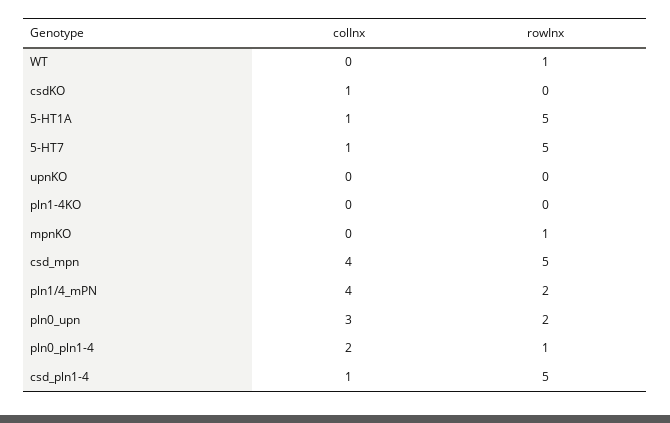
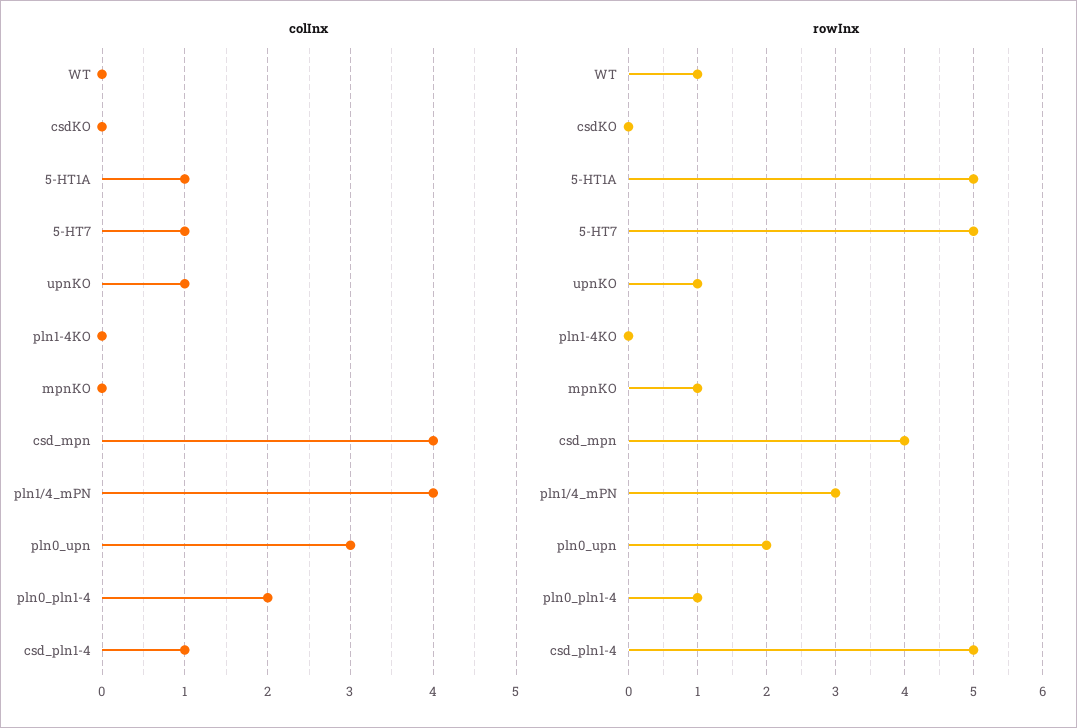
  {
    "colInx": {
      "WT": 0,
-     "csdKO": 1,
+     "csdKO": 0,
      "5-HT1A": 1,
      "5-HT7": 1,
-     "upnKO": 0,
+     "upnKO": 1,
      "pln1-4KO": 0,
      "mpnKO": 0,
      "csd_mpn": 4,
      "pln1/4_mPN": 4,
      "pln0_upn": 3,
      "pln0_pln1-4": 2,
      "csd_pln1-4": 1
    },
    "rowInx": {
      "WT": 1,
      "csdKO": 0,
      "5-HT1A": 5,
      "5-HT7": 5,
-     "upnKO": 0,
+     "upnKO": 1,
      "pln1-4KO": 0,
      "mpnKO": 1,
-     "csd_mpn": 5,
+     "csd_mpn": 4,
-     "pln1/4_mPN": 2,
+     "pln1/4_mPN": 3,
      "pln0_upn": 2,
      "pln0_pln1-4": 1,
      "csd_pln1-4": 5
    }
  }

